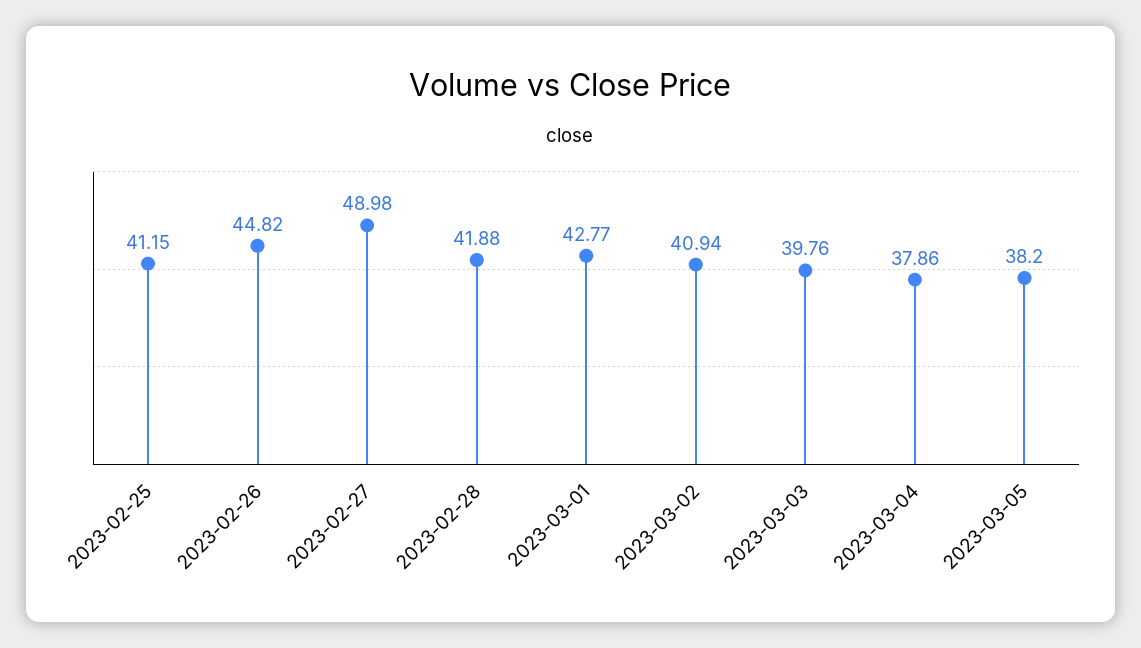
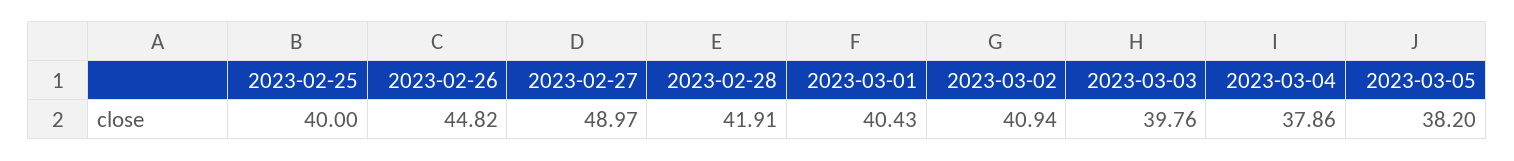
  {
-   "2023-02-25": 41.15,
+   "2023-02-25": 40,
    "2023-02-26": 44.82,
-   "2023-02-27": 48.98,
+   "2023-02-27": 48.97,
-   "2023-02-28": 41.88,
+   "2023-02-28": 41.91,
-   "2023-03-01": 42.77,
+   "2023-03-01": 40.43,
    "2023-03-02": 40.94,
    "2023-03-03": 39.76,
    "2023-03-04": 37.86,
    "2023-03-05": 38.2
  }

